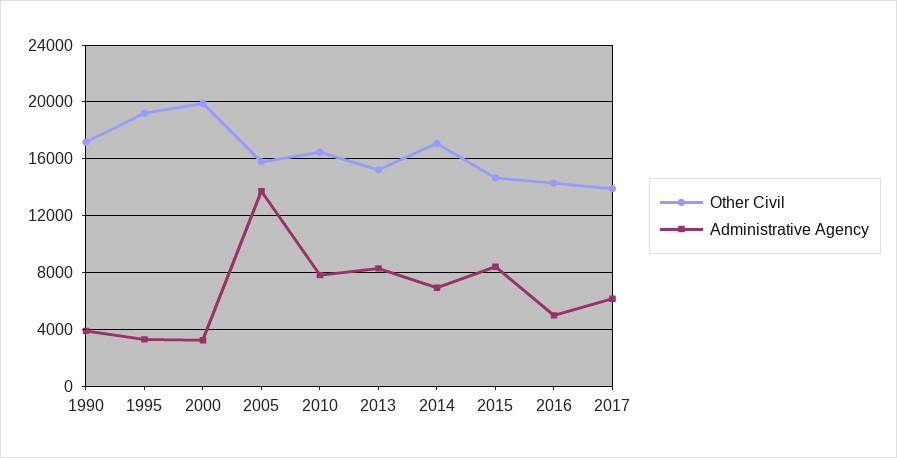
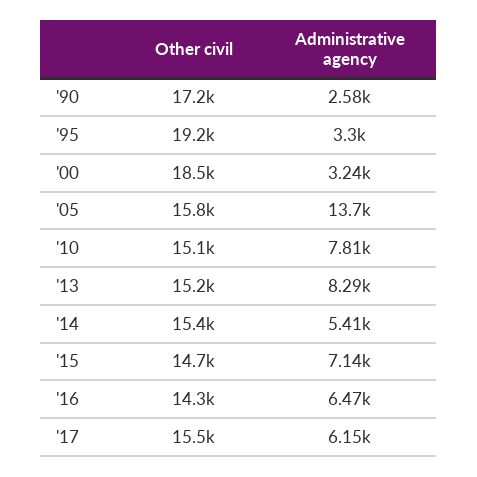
  {
    "Other Civil": {
      "1990": 17200,
      "1995": 19200,
-     "2000": 20000,
+     "2000": 18500,
      "2005": 15800,
-     "2010": 16500,
+     "2010": 15100,
      "2013": 15200,
-     "2014": 17000,
+     "2014": 15400,
      "2015": 14700,
      "2016": 14300,
-     "2017": 14000
+     "2017": 15500
    },
    "Administrative Agency": {
-     "1990": 4000,
+     "1990": 2580,
      "1995": 3300,
      "2000": 3240,
      "2005": 13700,
      "2010": 7810,
      "2013": 8290,
-     "2014": 7000,
+     "2014": 5410,
-     "2015": 8500,
+     "2015": 7140,
-     "2016": 5000,
+     "2016": 6470,
      "2017": 6150
    }
  }

